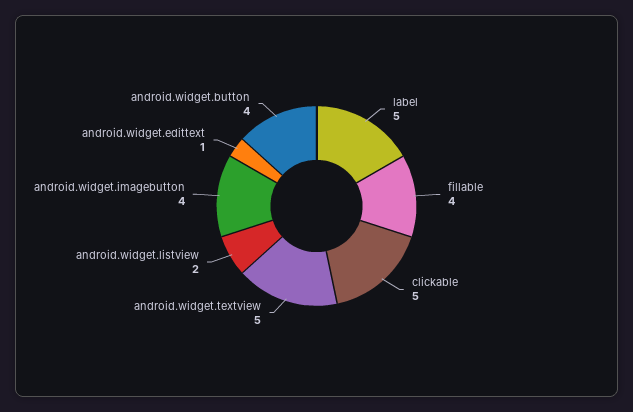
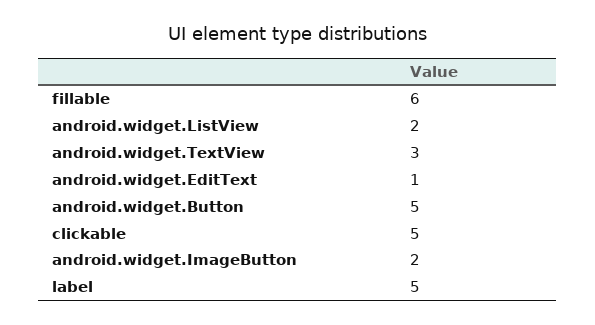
  {
    "label": 5,
-   "fillable": 4,
+   "fillable": 6,
    "clickable": 5,
-   "android.widget.textview": 5,
+   "android.widget.textview": 3,
    "android.widget.listview": 2,
-   "android.widget.imagebutton": 4,
+   "android.widget.imagebutton": 2,
    "android.widget.edittext": 1,
-   "android.widget.button": 4
+   "android.widget.button": 5
  }

